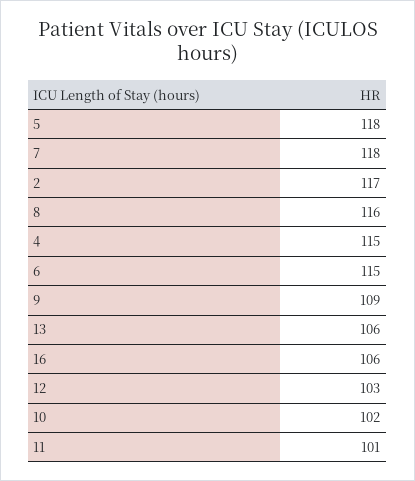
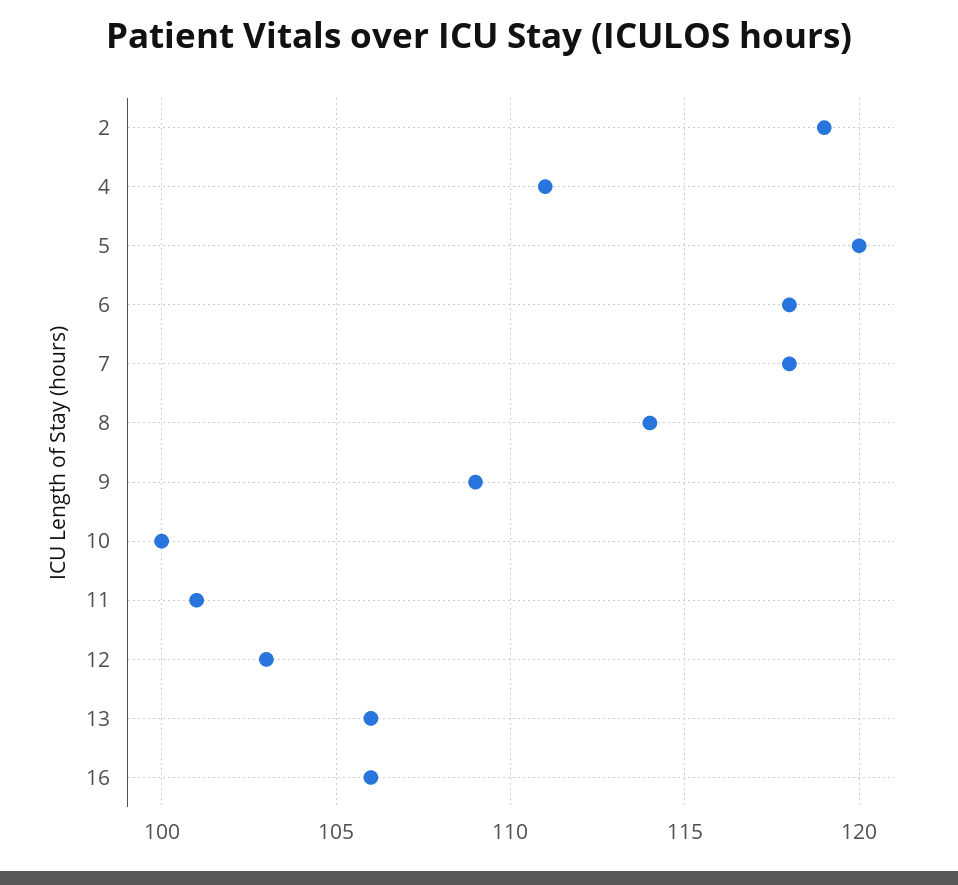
  {
-   "5": 118,
+   "5": 120,
    "7": 118,
-   "2": 117,
+   "2": 119,
-   "8": 116,
+   "8": 114,
-   "4": 115,
+   "4": 111,
-   "6": 115,
+   "6": 118,
    "9": 109,
    "13": 106,
    "16": 106,
    "12": 103,
-   "10": 102,
+   "10": 100,
    "11": 101
  }

